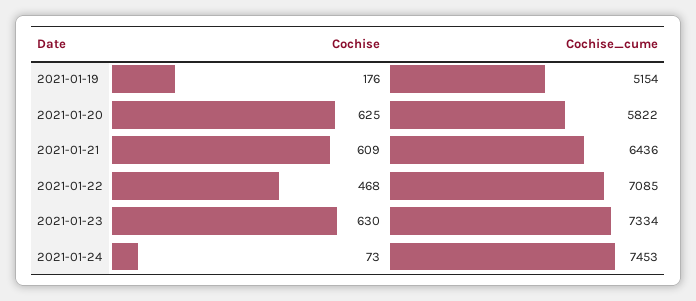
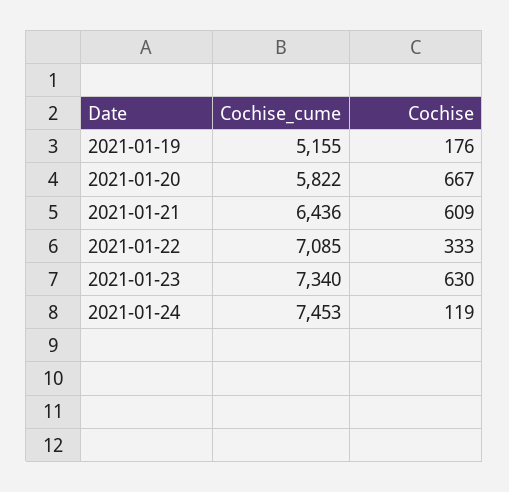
  {
    "Cochise": {
      "2021-01-19": 176,
-     "2021-01-20": 625,
+     "2021-01-20": 667,
      "2021-01-21": 609,
-     "2021-01-22": 468,
+     "2021-01-22": 333,
      "2021-01-23": 630,
-     "2021-01-24": 73
+     "2021-01-24": 119
    },
    "Cochise_cume": {
-     "2021-01-19": 5154,
+     "2021-01-19": 5155,
      "2021-01-20": 5822,
      "2021-01-21": 6436,
      "2021-01-22": 7085,
-     "2021-01-23": 7334,
+     "2021-01-23": 7340,
      "2021-01-24": 7453
    }
  }

